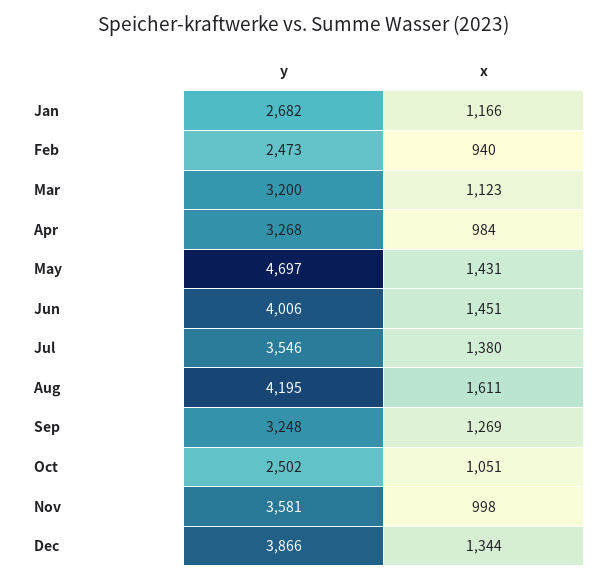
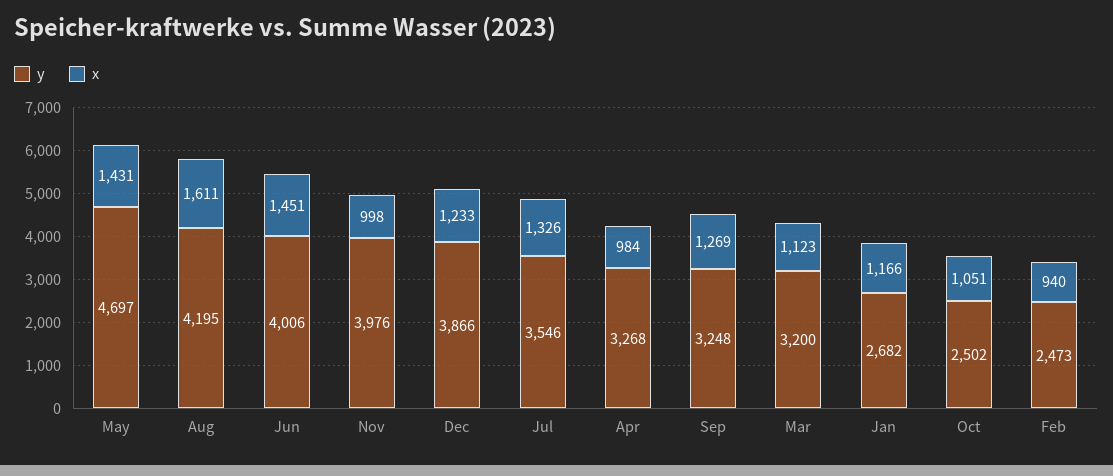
  {
    "y": {
      "Jan": 2682,
      "Feb": 2473,
      "Mar": 3200,
      "Apr": 3268,
      "May": 4697,
      "Jun": 4006,
      "Jul": 3546,
      "Aug": 4195,
      "Sep": 3248,
      "Oct": 2502,
-     "Nov": 3581,
+     "Nov": 3976,
      "Dec": 3866
    },
    "x": {
      "Jan": 1166,
      "Feb": 940,
      "Mar": 1123,
      "Apr": 984,
      "May": 1431,
      "Jun": 1451,
-     "Jul": 1380,
+     "Jul": 1326,
      "Aug": 1611,
      "Sep": 1269,
      "Oct": 1051,
      "Nov": 998,
-     "Dec": 1344
+     "Dec": 1233
    }
  }

